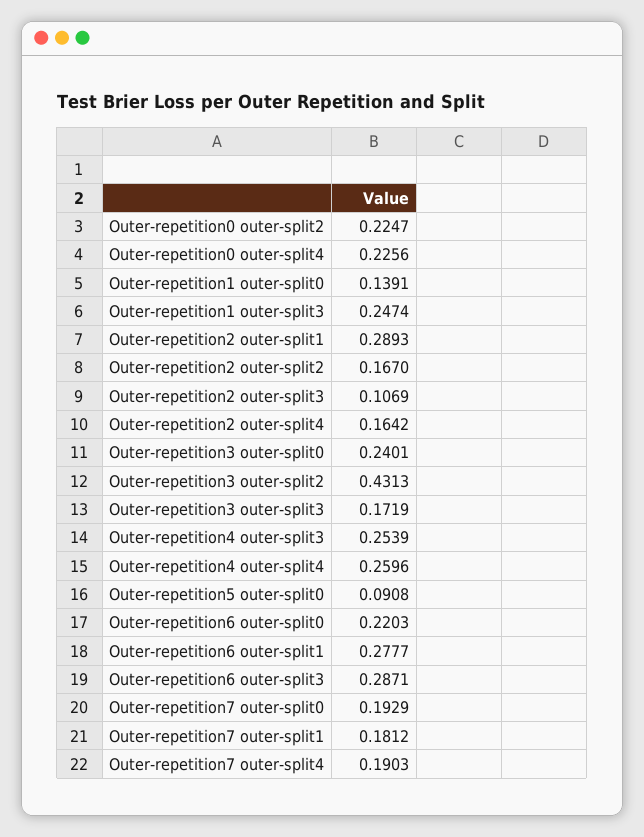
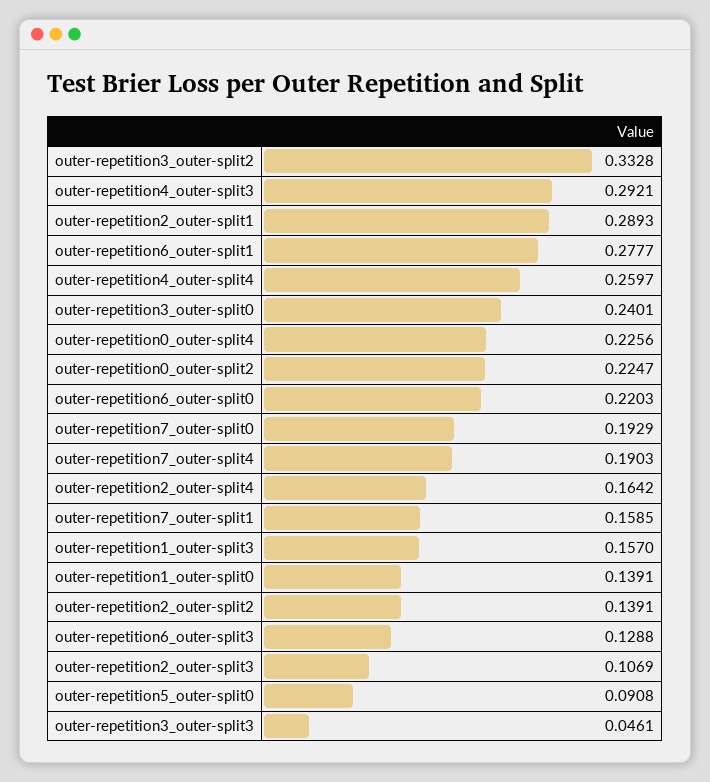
  {
    "Outer-repetition0 outer-split2": 0.2247,
    "Outer-repetition0 outer-split4": 0.2256,
    "Outer-repetition1 outer-split0": 0.1391,
-   "Outer-repetition1 outer-split3": 0.2474,
+   "Outer-repetition1 outer-split3": 0.157,
    "Outer-repetition2 outer-split1": 0.2893,
-   "Outer-repetition2 outer-split2": 0.167,
+   "Outer-repetition2 outer-split2": 0.1391,
    "Outer-repetition2 outer-split3": 0.1069,
    "Outer-repetition2 outer-split4": 0.1642,
    "Outer-repetition3 outer-split0": 0.2401,
-   "Outer-repetition3 outer-split2": 0.4313,
+   "Outer-repetition3 outer-split2": 0.3328,
-   "Outer-repetition3 outer-split3": 0.1719,
+   "Outer-repetition3 outer-split3": 0.0461,
-   "Outer-repetition4 outer-split3": 0.2539,
+   "Outer-repetition4 outer-split3": 0.2921,
-   "Outer-repetition4 outer-split4": 0.2596,
+   "Outer-repetition4 outer-split4": 0.2597,
    "Outer-repetition5 outer-split0": 0.0908,
    "Outer-repetition6 outer-split0": 0.2203,
    "Outer-repetition6 outer-split1": 0.2777,
-   "Outer-repetition6 outer-split3": 0.2871,
+   "Outer-repetition6 outer-split3": 0.1288,
    "Outer-repetition7 outer-split0": 0.1929,
-   "Outer-repetition7 outer-split1": 0.1812,
+   "Outer-repetition7 outer-split1": 0.1585,
    "Outer-repetition7 outer-split4": 0.1903
  }

